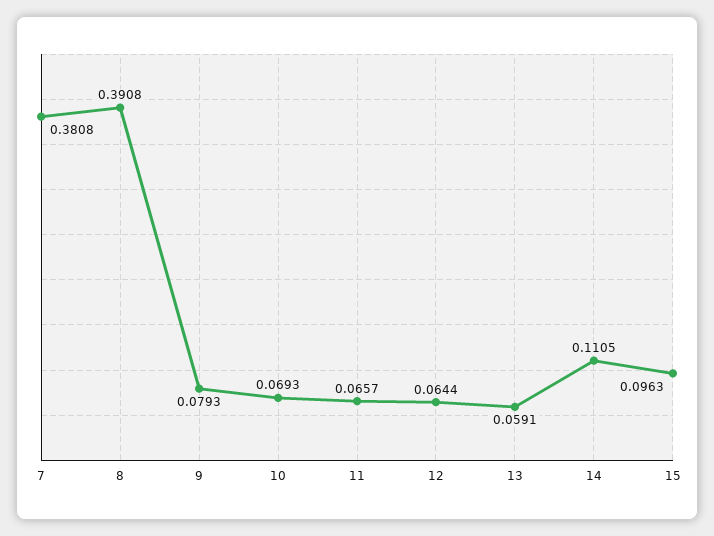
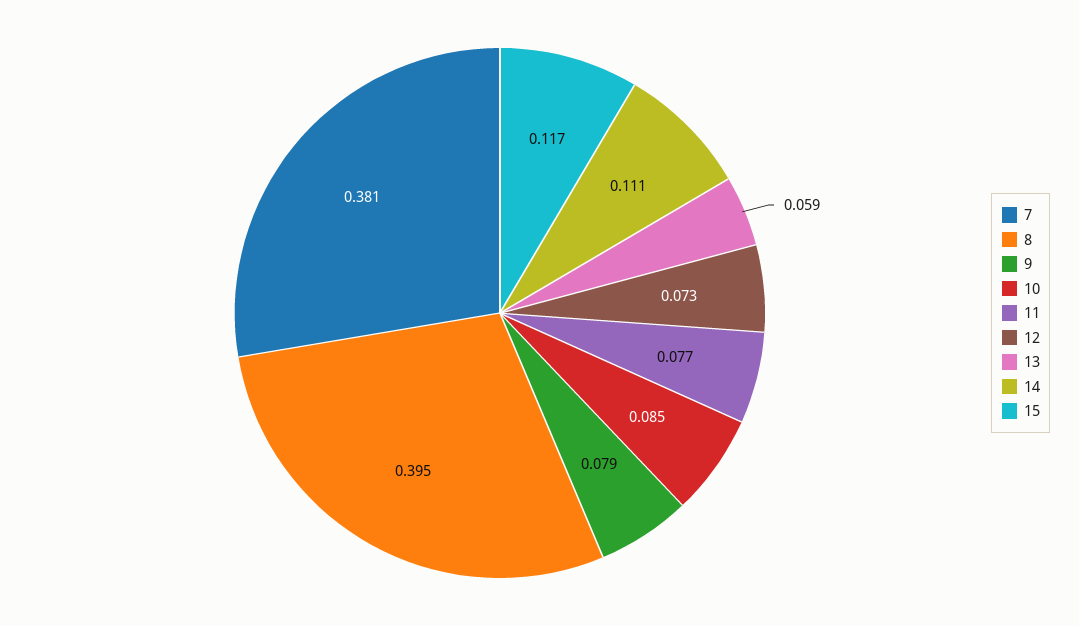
  {
    "7": 0.3808,
-   "8": 0.3908,
+   "8": 0.395,
    "9": 0.0793,
-   "10": 0.0693,
+   "10": 0.085,
-   "11": 0.0657,
+   "11": 0.077,
-   "12": 0.0644,
+   "12": 0.073,
    "13": 0.0591,
    "14": 0.1105,
-   "15": 0.0963
+   "15": 0.117
  }

